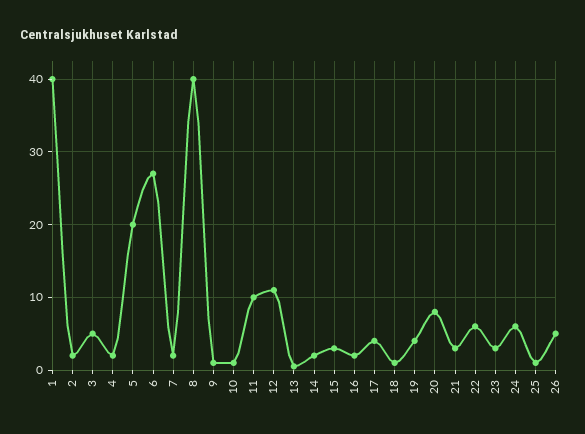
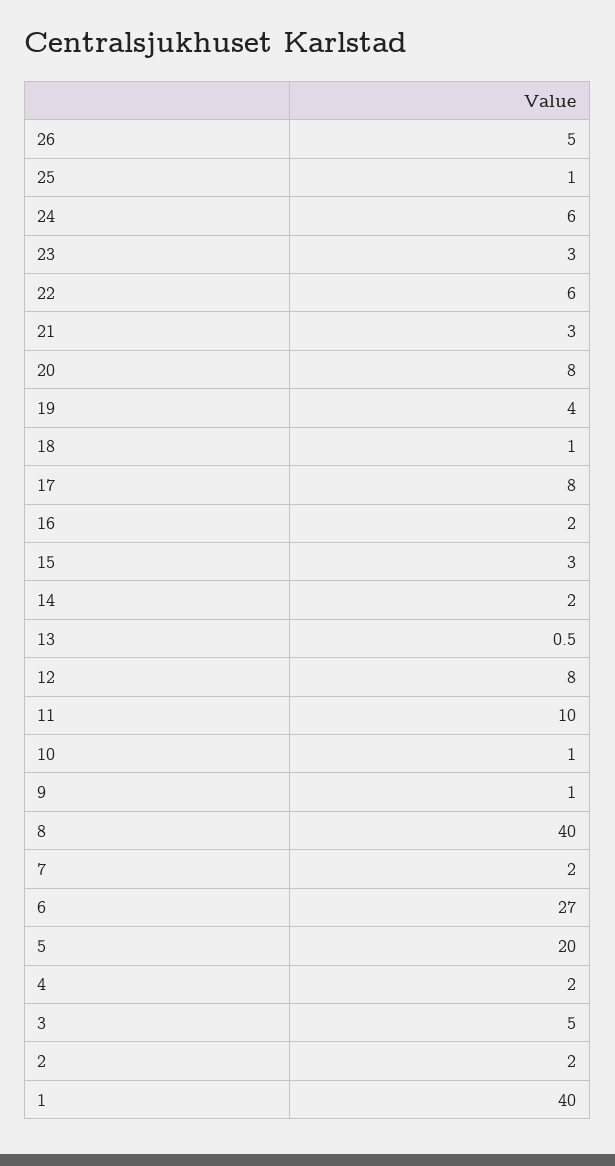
  {
    "1": 40,
    "2": 2,
    "3": 5,
    "4": 2,
    "5": 20,
    "6": 27,
    "7": 2,
    "8": 40,
    "9": 1,
    "10": 1,
    "11": 10,
-   "12": 11,
+   "12": 8,
    "13": 0.5,
    "14": 2,
    "15": 3,
    "16": 2,
-   "17": 4,
+   "17": 8,
    "18": 1,
    "19": 4,
    "20": 8,
    "21": 3,
    "22": 6,
    "23": 3,
    "24": 6,
    "25": 1,
    "26": 5
  }

